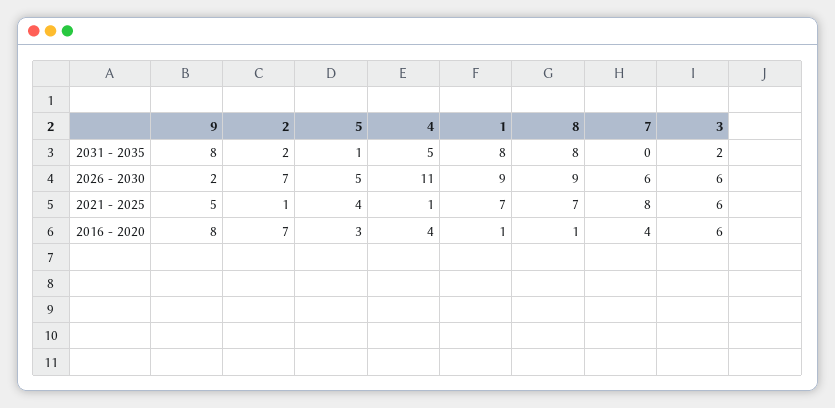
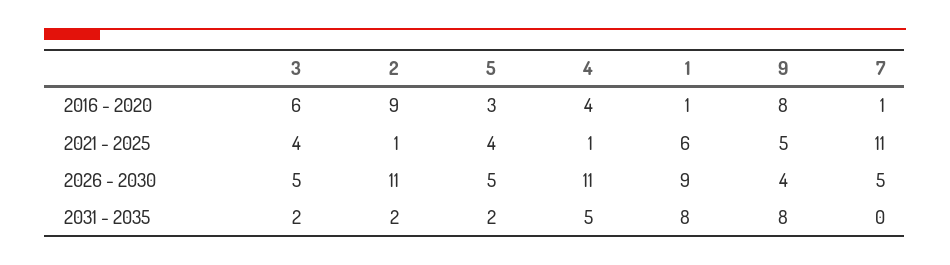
  {
    "9": {
      "2031 - 2035": 8,
-     "2026 - 2030": 2,
+     "2026 - 2030": 4,
      "2021 - 2025": 5,
      "2016 - 2020": 8
    },
    "2": {
      "2031 - 2035": 2,
-     "2026 - 2030": 7,
+     "2026 - 2030": 11,
      "2021 - 2025": 1,
-     "2016 - 2020": 7
+     "2016 - 2020": 9
    },
    "5": {
-     "2031 - 2035": 1,
+     "2031 - 2035": 2,
      "2026 - 2030": 5,
      "2021 - 2025": 4,
      "2016 - 2020": 3
    },
    "4": {
      "2031 - 2035": 5,
      "2026 - 2030": 11,
      "2021 - 2025": 1,
      "2016 - 2020": 4
    },
    "1": {
      "2031 - 2035": 8,
      "2026 - 2030": 9,
-     "2021 - 2025": 7,
+     "2021 - 2025": 6,
      "2016 - 2020": 1
    },
-   "8": {
-     "2031 - 2035": 8,
-     "2026 - 2030": 9,
-     "2021 - 2025": 7,
-     "2016 - 2020": 1
-   },
    "7": {
      "2031 - 2035": 0,
-     "2026 - 2030": 6,
+     "2026 - 2030": 5,
-     "2021 - 2025": 8,
+     "2021 - 2025": 11,
-     "2016 - 2020": 4
+     "2016 - 2020": 1
    },
    "3": {
      "2031 - 2035": 2,
-     "2026 - 2030": 6,
+     "2026 - 2030": 5,
-     "2021 - 2025": 6,
+     "2021 - 2025": 4,
      "2016 - 2020": 6
    }
  }

